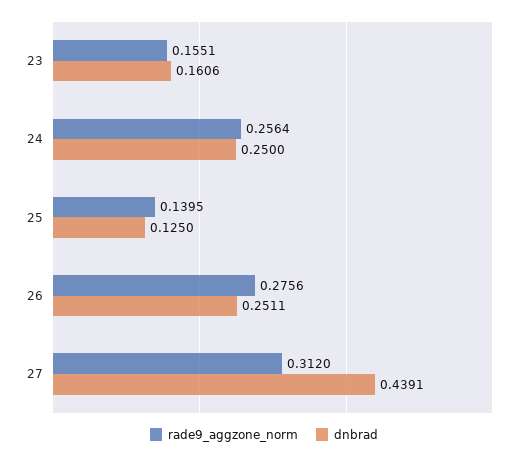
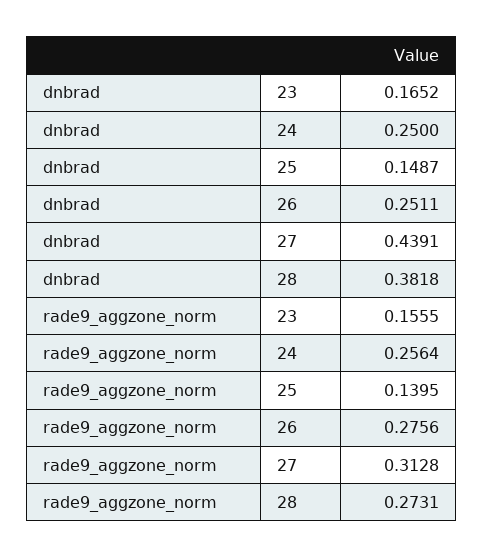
  {
    "rade9_aggzone_norm": {
-     "23": 0.1551,
+     "23": 0.1555,
      "24": 0.2564,
      "25": 0.1395,
      "26": 0.2756,
-     "27": 0.312
+     "27": 0.3128,
+     "28": 0.2731
    },
    "dnbrad": {
-     "23": 0.1606,
+     "23": 0.1652,
      "24": 0.25,
-     "25": 0.125,
+     "25": 0.1487,
      "26": 0.2511,
-     "27": 0.4391
+     "27": 0.4391,
+     "28": 0.3818
    }
  }

